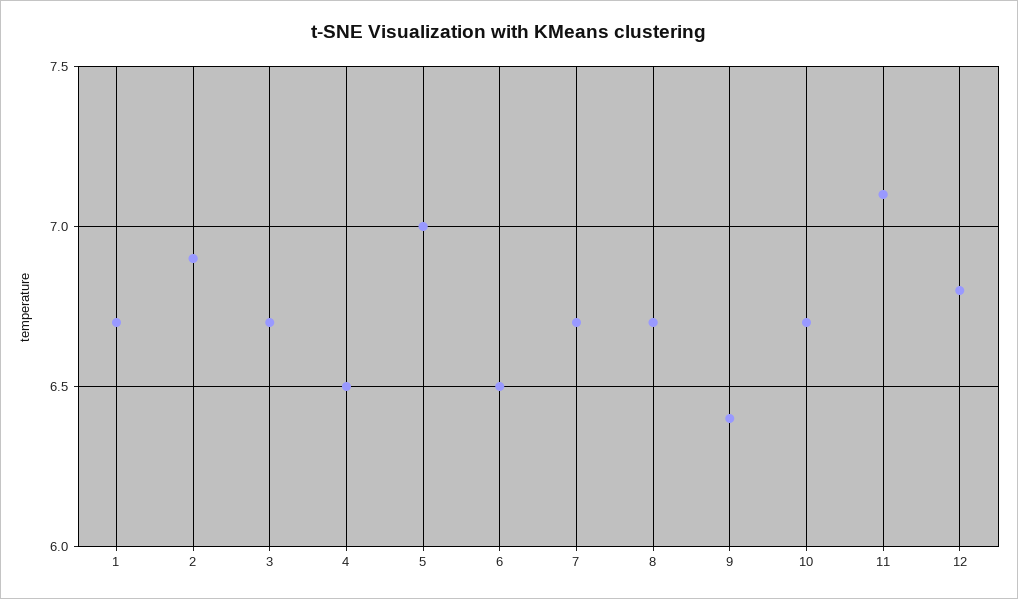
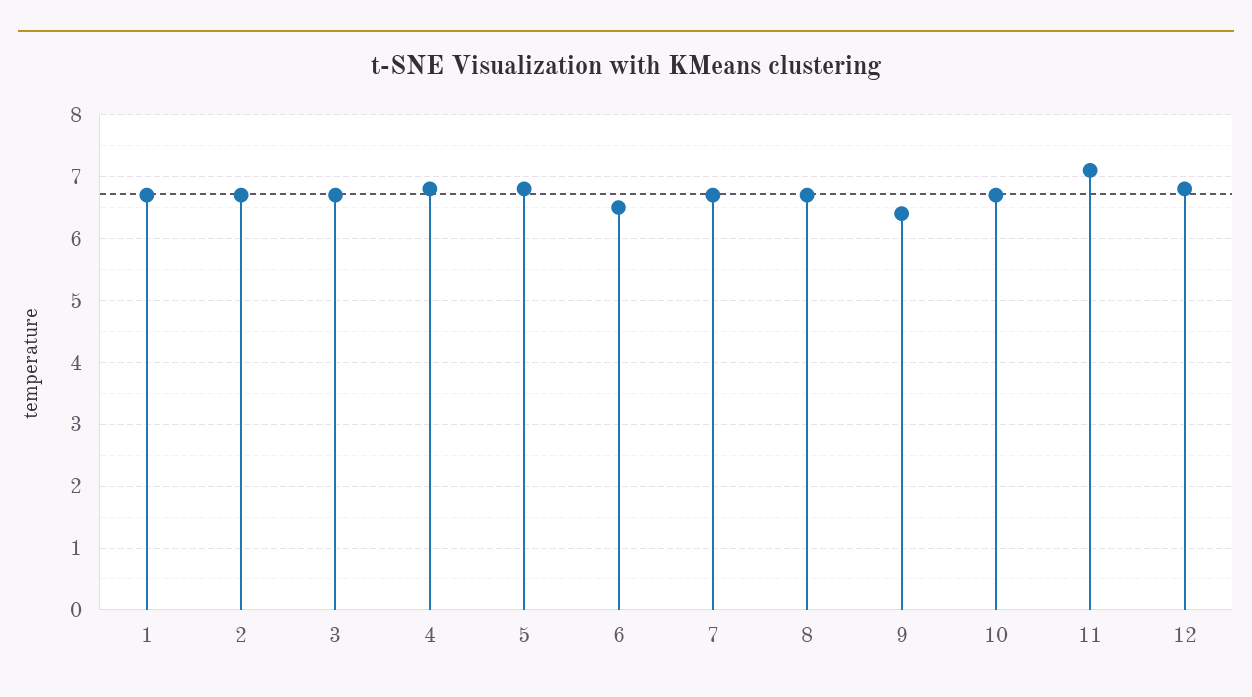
  {
    "1": 6.7,
-   "2": 6.9,
+   "2": 6.7,
    "3": 6.7,
-   "4": 6.5,
+   "4": 6.8,
-   "5": 7,
+   "5": 6.8,
    "6": 6.5,
    "7": 6.7,
    "8": 6.7,
    "9": 6.4,
    "10": 6.7,
    "11": 7.1,
    "12": 6.8
  }

